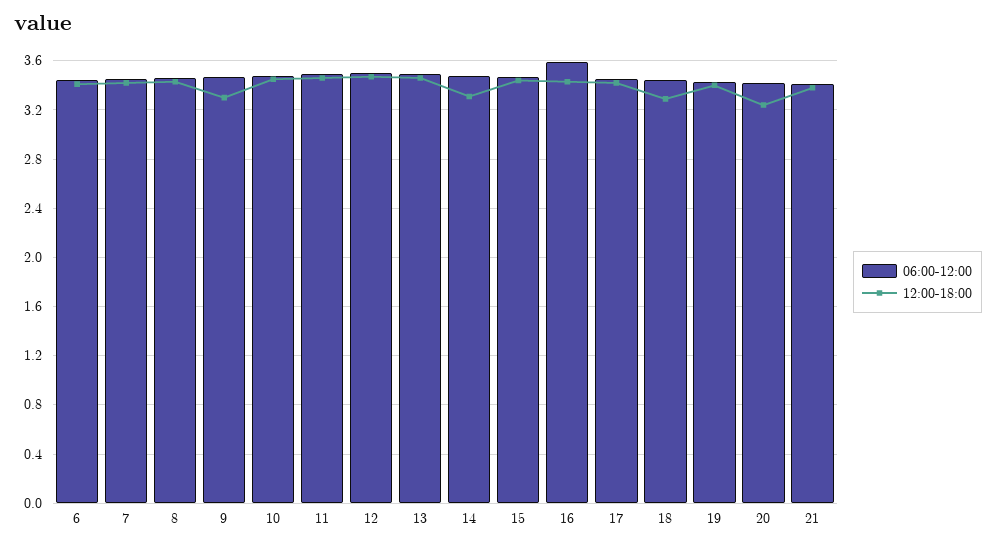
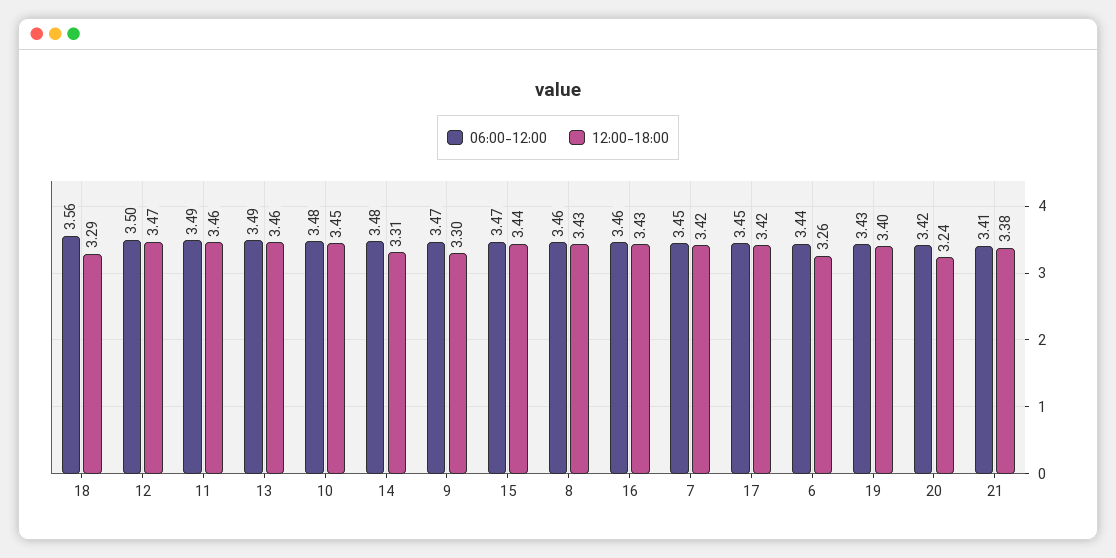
  {
    "06:00-12:00": {
      "6": 3.44,
      "7": 3.45,
      "8": 3.46,
      "9": 3.47,
      "10": 3.48,
      "11": 3.49,
      "12": 3.5,
      "13": 3.49,
      "14": 3.48,
      "15": 3.47,
-     "16": 3.6,
+     "16": 3.46,
      "17": 3.45,
-     "18": 3.45,
+     "18": 3.56,
      "19": 3.43,
      "20": 3.42,
      "21": 3.41
    },
    "12:00-18:00": {
-     "6": 3.4,
+     "6": 3.26,
      "7": 3.42,
      "8": 3.43,
      "9": 3.3,
      "10": 3.45,
      "11": 3.46,
      "12": 3.47,
      "13": 3.46,
      "14": 3.31,
      "15": 3.44,
      "16": 3.43,
      "17": 3.42,
      "18": 3.29,
      "19": 3.4,
      "20": 3.24,
      "21": 3.38
    }
  }

